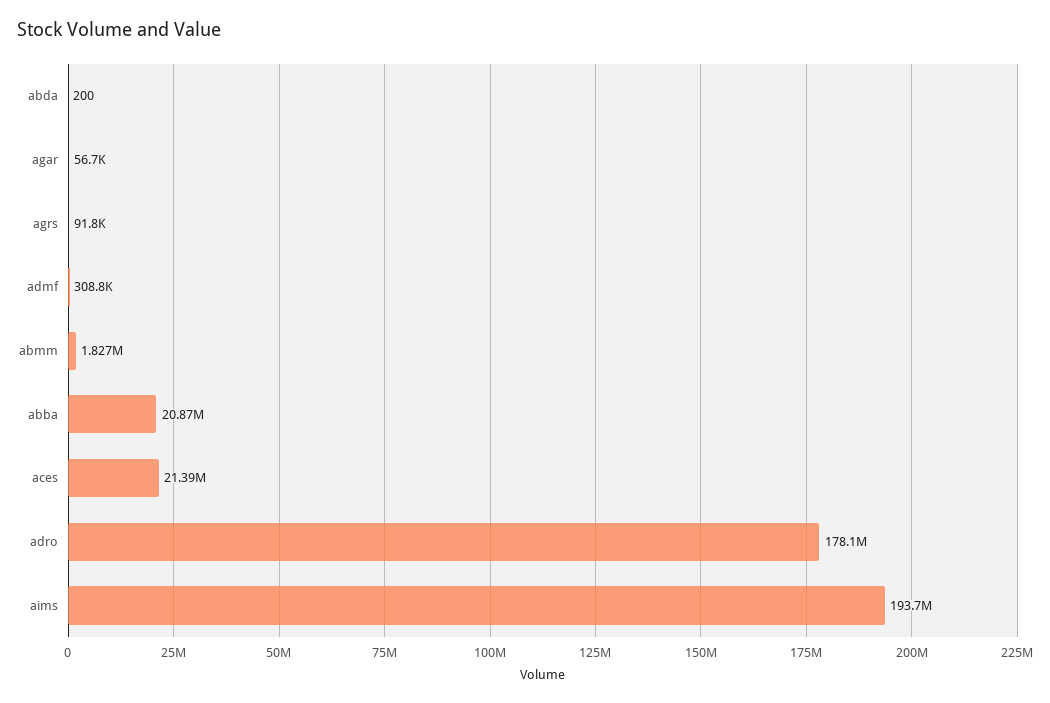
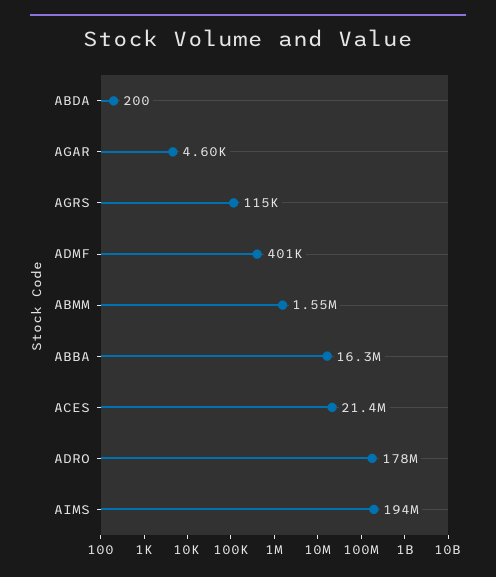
  {
    "abda": 200,
-   "agar": 56700,
+   "agar": 4600,
-   "agrs": 91800,
+   "agrs": 115000,
-   "admf": 308800,
+   "admf": 401000,
-   "abmm": 1827000,
+   "abmm": 1550000,
-   "abba": 20870000,
+   "abba": 16300000,
    "aces": 21390000,
    "adro": 178100000,
    "aims": 193700000
  }

